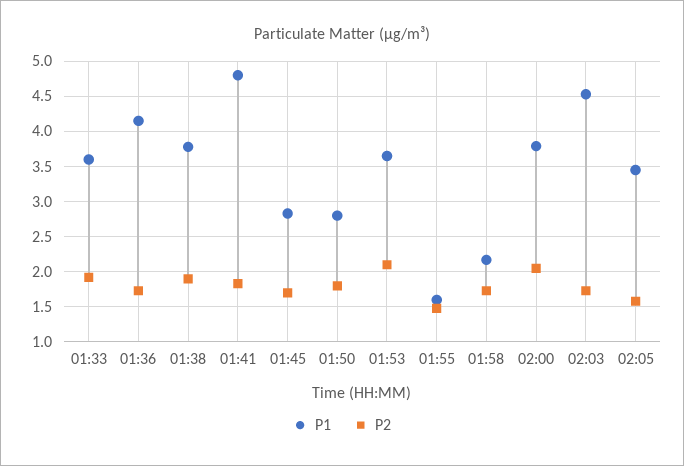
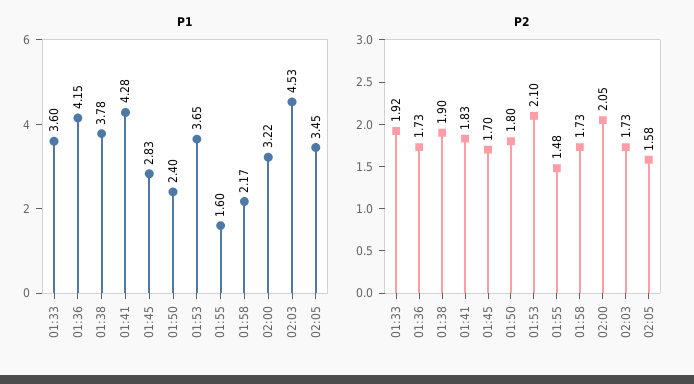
  {
    "P1": {
      "01:33": 3.6,
      "01:36": 4.15,
      "01:38": 3.78,
-     "01:41": 4.8,
+     "01:41": 4.28,
      "01:45": 2.83,
-     "01:50": 2.8,
+     "01:50": 2.4,
      "01:53": 3.65,
      "01:55": 1.6,
      "01:58": 2.17,
-     "02:00": 3.8,
+     "02:00": 3.22,
      "02:03": 4.53,
      "02:05": 3.45
    },
    "P2": {
      "01:33": 1.92,
      "01:36": 1.73,
      "01:38": 1.9,
      "01:41": 1.83,
      "01:45": 1.7,
      "01:50": 1.8,
      "01:53": 2.1,
      "01:55": 1.48,
      "01:58": 1.73,
      "02:00": 2.05,
      "02:03": 1.73,
      "02:05": 1.58
    }
  }

